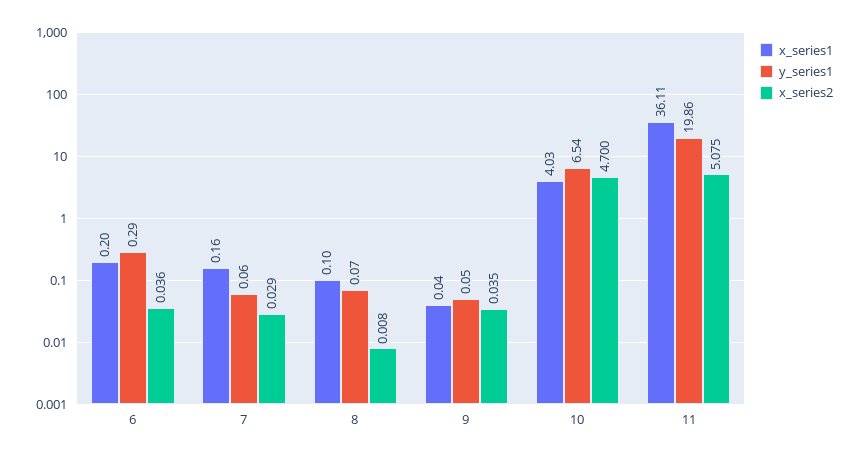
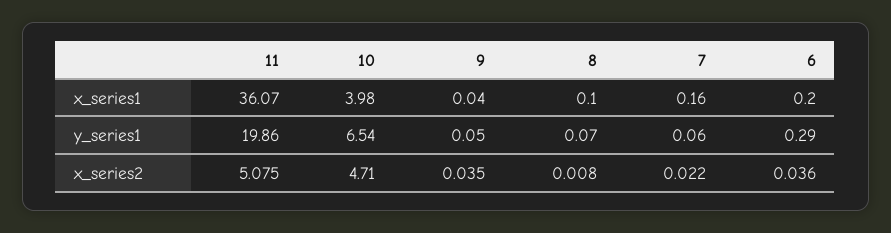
  {
    "x_series1": {
      "6": 0.2,
      "7": 0.16,
      "8": 0.1,
      "9": 0.04,
-     "10": 4.03,
+     "10": 3.98,
-     "11": 36.11
+     "11": 36.07
    },
    "y_series1": {
      "6": 0.29,
      "7": 0.06,
      "8": 0.07,
      "9": 0.05,
      "10": 6.54,
      "11": 19.86
    },
    "x_series2": {
      "6": 0.036,
-     "7": 0.029,
+     "7": 0.022,
      "8": 0.008,
      "9": 0.035,
-     "10": 4.7,
+     "10": 4.71,
      "11": 5.075
    }
  }

